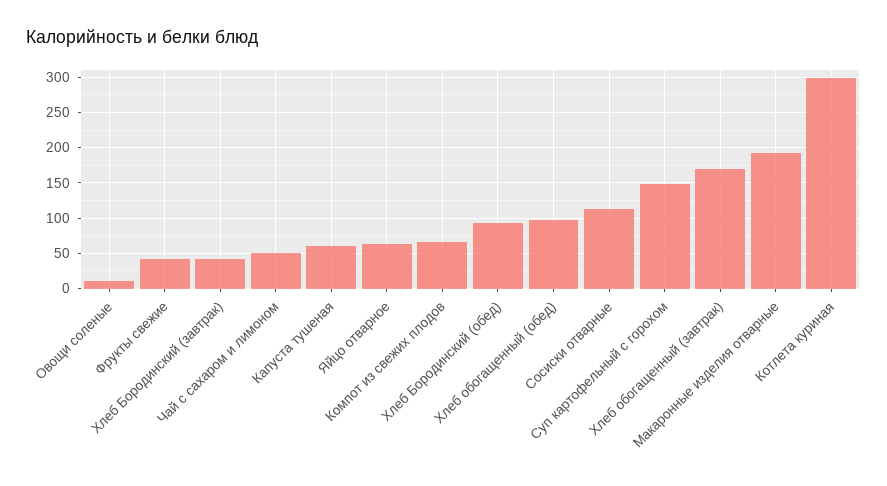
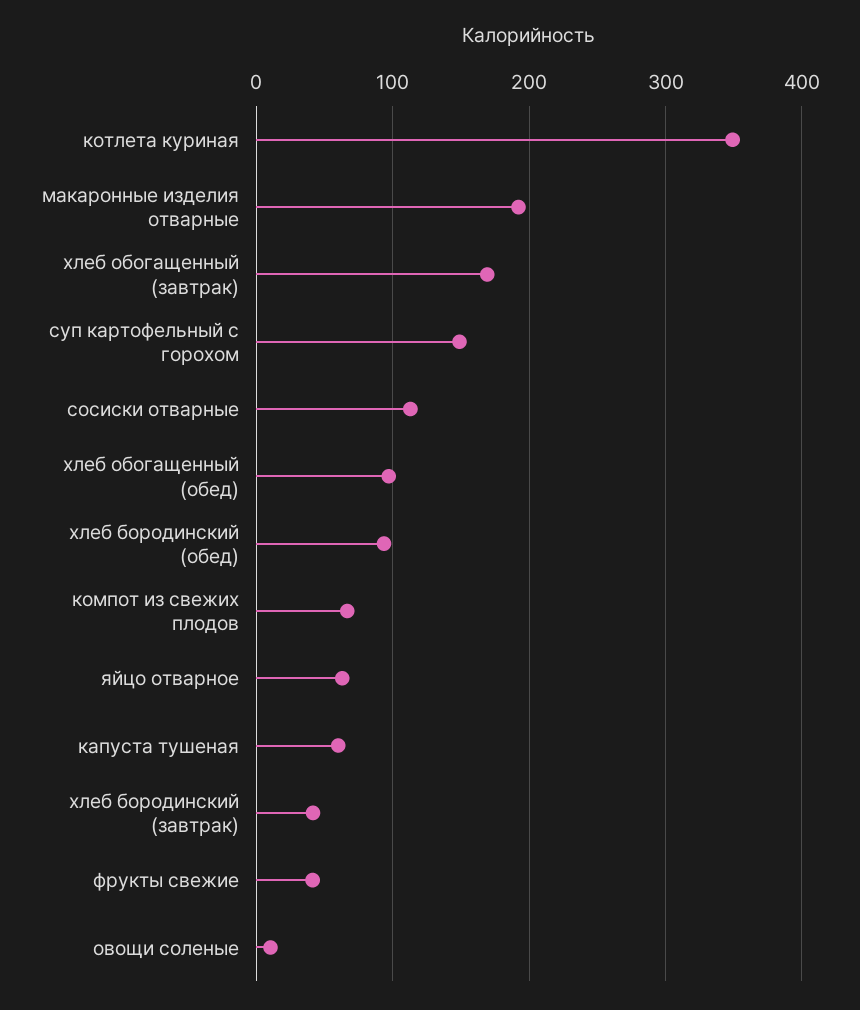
  {
    "Овощи соленые": 10,
    "Фрукты свежие": 40,
    "Хлеб Бородинский (завтрак)": 40,
-   "Чай с сахаром и лимоном": 50,
    "Капуста тушеная": 60,
    "Яйцо отварное": 60,
    "Компот из свежих плодов": 70,
    "Хлеб Бородинский (обед)": 90,
    "Хлеб обогащенный (обед)": 100,
    "Сосиски отварные": 110,
    "Суп картофельный с горохом": 150,
    "Хлеб обогащенный (завтрак)": 170,
    "Макаронные изделия отварные": 190,
-   "Котлета куриная": 300
+   "Котлета куриная": 350
  }

